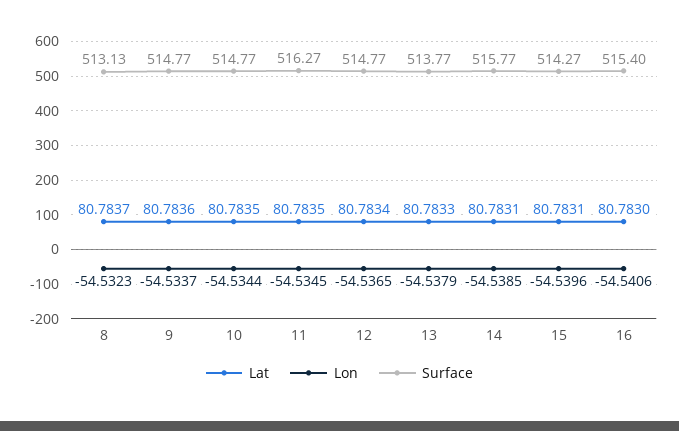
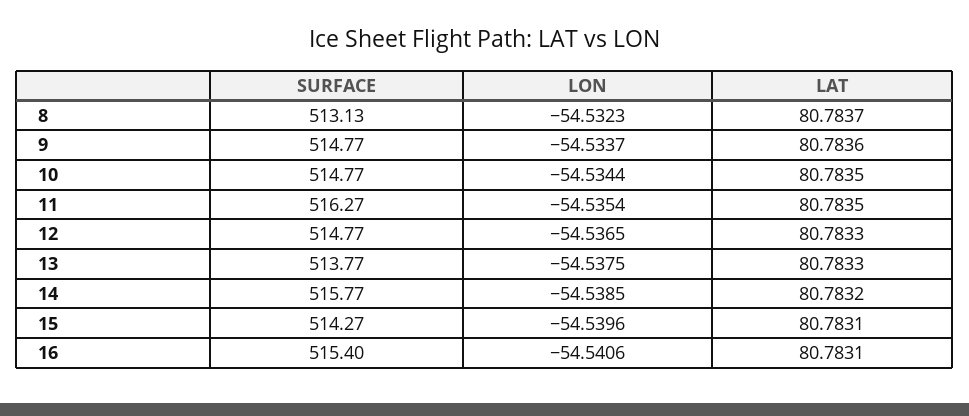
  {
    "Lat": {
      "8": 80.7837,
      "9": 80.7836,
      "10": 80.7835,
      "11": 80.7835,
-     "12": 80.7834,
+     "12": 80.7833,
      "13": 80.7833,
-     "14": 80.7831,
+     "14": 80.7832,
      "15": 80.7831,
-     "16": 80.783
+     "16": 80.7831
    },
    "Lon": {
      "8": -54.5323,
      "9": -54.5337,
      "10": -54.5344,
-     "11": -54.5345,
+     "11": -54.5354,
      "12": -54.5365,
-     "13": -54.5379,
+     "13": -54.5375,
      "14": -54.5385,
      "15": -54.5396,
      "16": -54.5406
    },
    "Surface": {
      "8": 513.13,
      "9": 514.77,
      "10": 514.77,
      "11": 516.27,
      "12": 514.77,
      "13": 513.77,
      "14": 515.77,
      "15": 514.27,
      "16": 515.4
    }
  }

